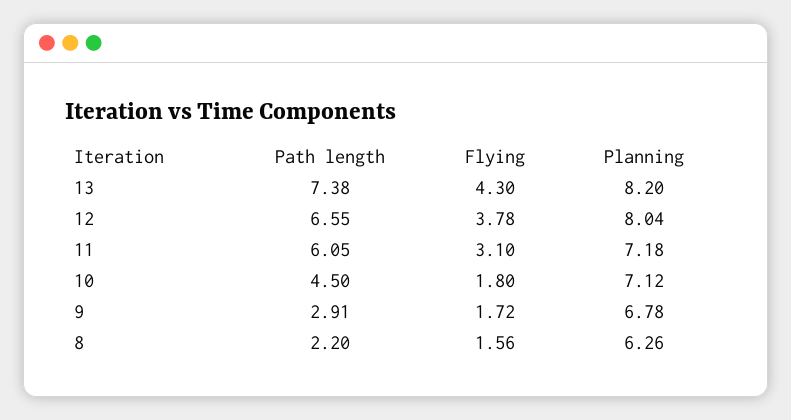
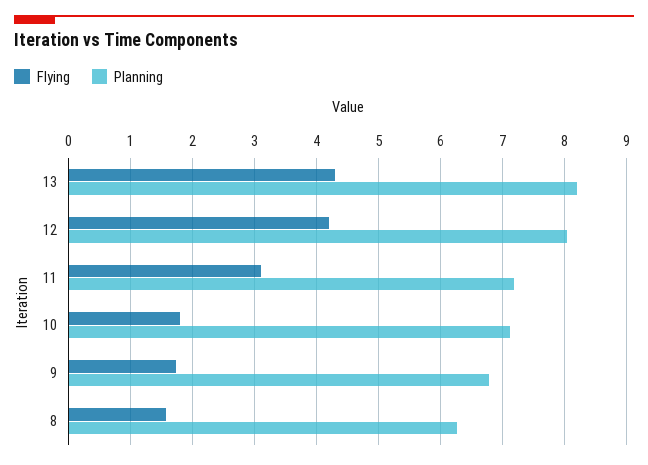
  {
-   "Path length": {
-     "13": 7.38,
-     "12": 6.55,
-     "11": 6.05,
-     "10": 4.5,
-     "9": 2.91,
-     "8": 2.2
-   },
    "Flying": {
      "13": 4.3,
-     "12": 3.78,
+     "12": 4.2,
      "11": 3.1,
      "10": 1.8,
      "9": 1.72,
      "8": 1.56
    },
    "Planning": {
      "13": 8.2,
      "12": 8.04,
      "11": 7.18,
      "10": 7.12,
      "9": 6.78,
      "8": 6.26
    }
  }

